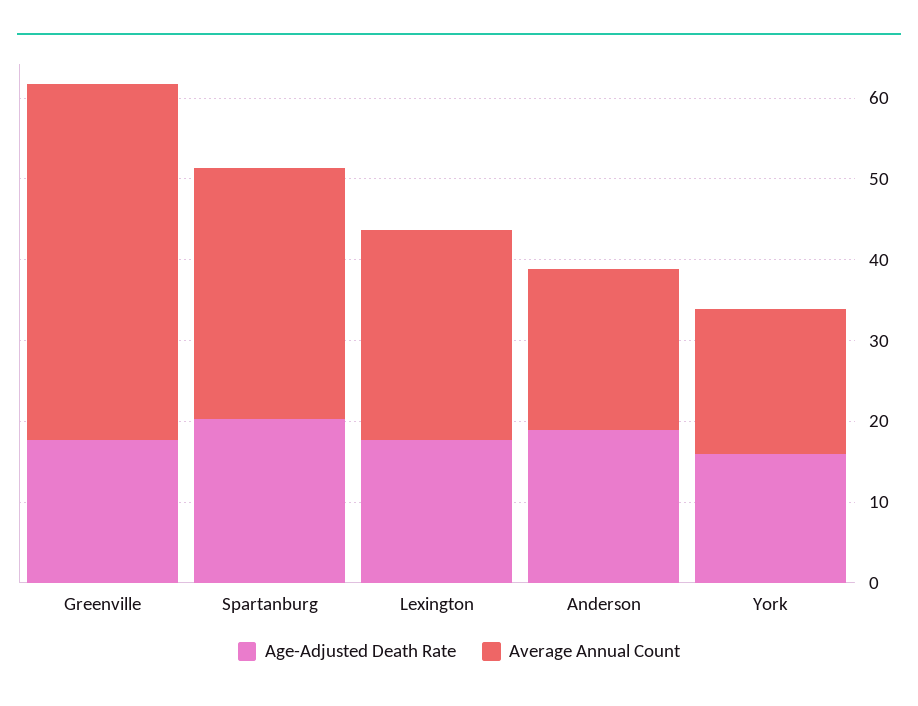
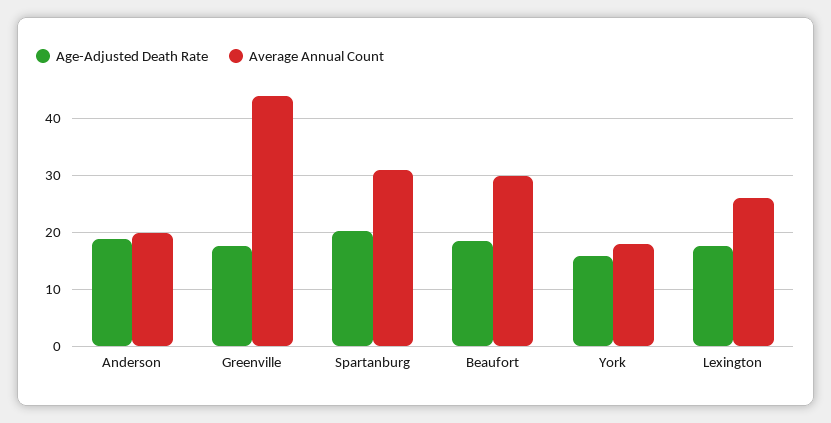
  {
    "Age-Adjusted Death Rate": {
      "Greenville": 18,
      "Spartanburg": 20,
      "Lexington": 18,
      "Anderson": 18,
-     "York": 16
+     "York": 16,
+     "Beaufort": 18
    },
    "Average Annual Count": {
      "Greenville": 44,
      "Spartanburg": 32,
      "Lexington": 26,
      "Anderson": 20,
-     "York": 18
+     "York": 18,
+     "Beaufort": 30
    }
  }

